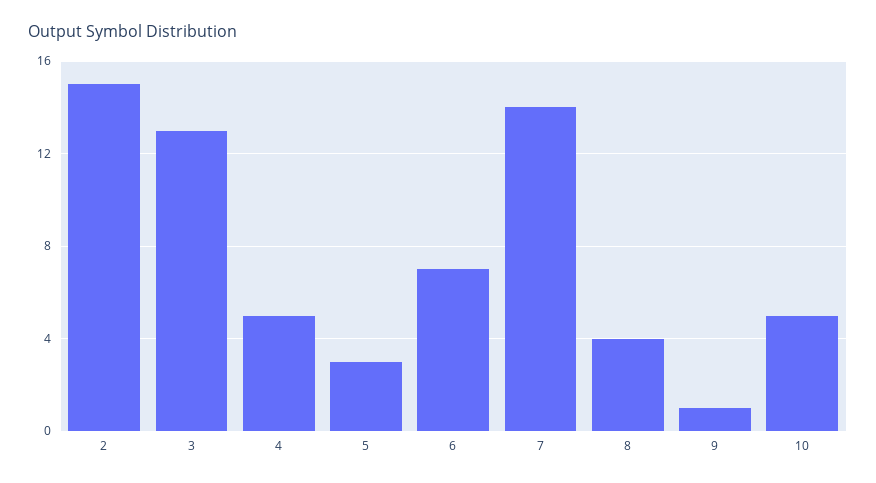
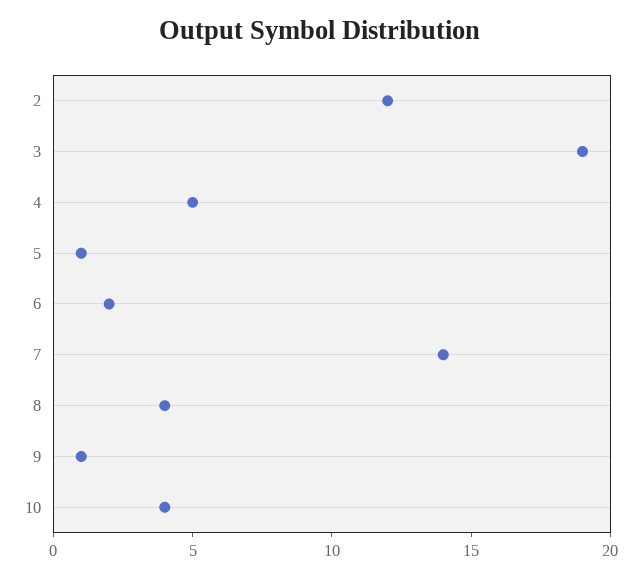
  {
-   "2": 15,
+   "2": 12,
-   "3": 13,
+   "3": 19,
    "4": 5,
-   "5": 3,
+   "5": 1,
-   "6": 7,
+   "6": 2,
    "7": 14,
    "8": 4,
    "9": 1,
-   "10": 5
+   "10": 4
  }

